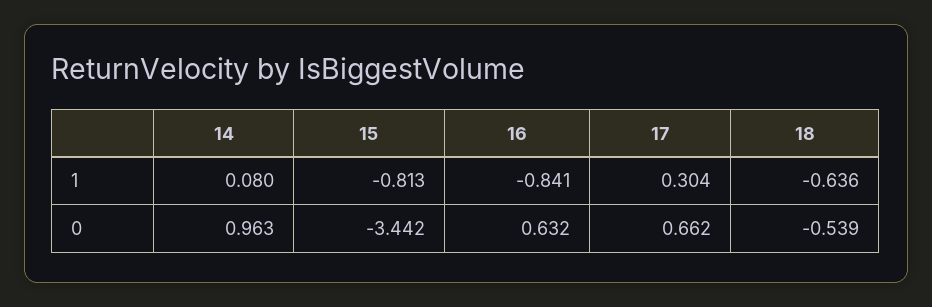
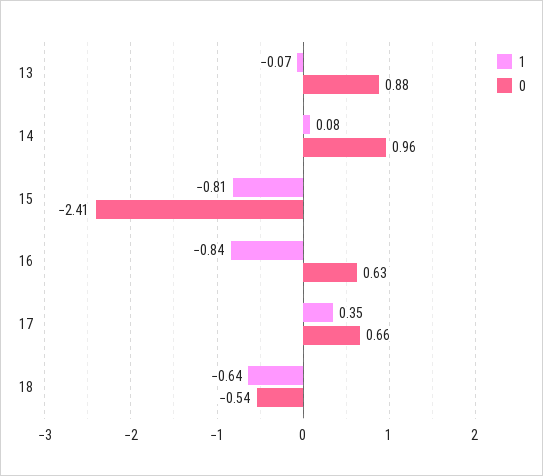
  {
    "1": {
      "14": 0.08,
      "15": -0.813,
      "16": -0.841,
-     "17": 0.304,
+     "17": 0.35,
-     "18": -0.636
+     "18": -0.636,
+     "13": -0.07
    },
    "0": {
      "14": 0.963,
-     "15": -3.442,
+     "15": -2.41,
      "16": 0.632,
      "17": 0.662,
-     "18": -0.539
+     "18": -0.539,
+     "13": 0.88
    }
  }

